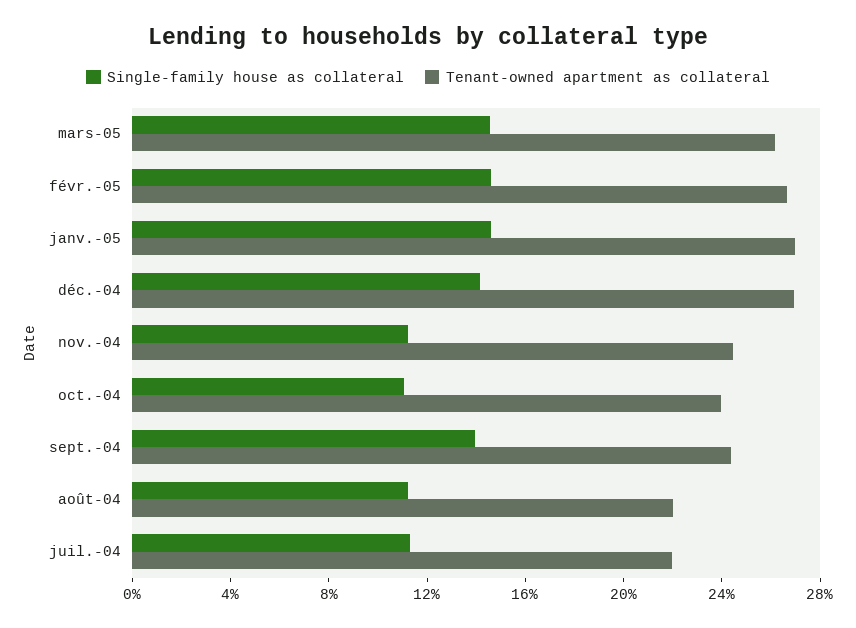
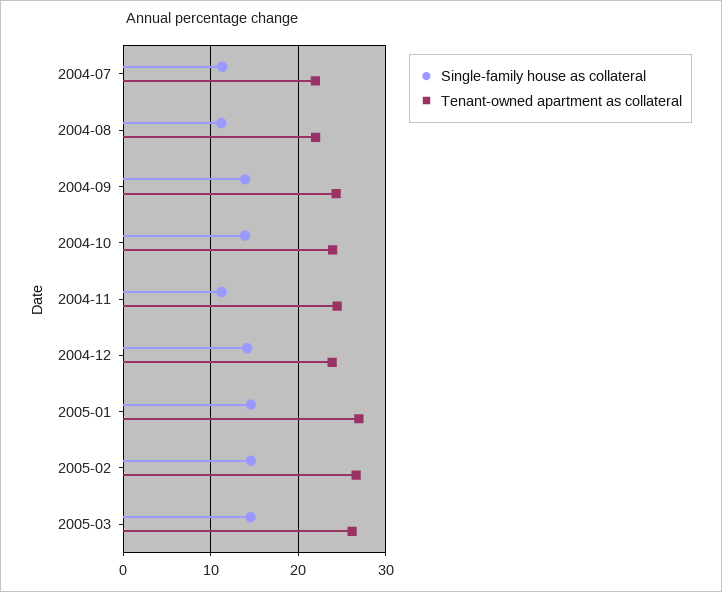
  {
    "Single-family house as collateral": {
      "mars-05": 15,
      "févr.-05": 15,
      "janv.-05": 15,
      "déc.-04": 14,
      "nov.-04": 11,
-     "oct.-04": 11,
+     "oct.-04": 14,
      "sept.-04": 14,
      "août-04": 11,
      "juil.-04": 11
    },
    "Tenant-owned apartment as collateral": {
      "mars-05": 26,
      "févr.-05": 27,
      "janv.-05": 27,
-     "déc.-04": 27,
+     "déc.-04": 24,
      "nov.-04": 24,
      "oct.-04": 24,
      "sept.-04": 24,
      "août-04": 22,
      "juil.-04": 22
    }
  }

